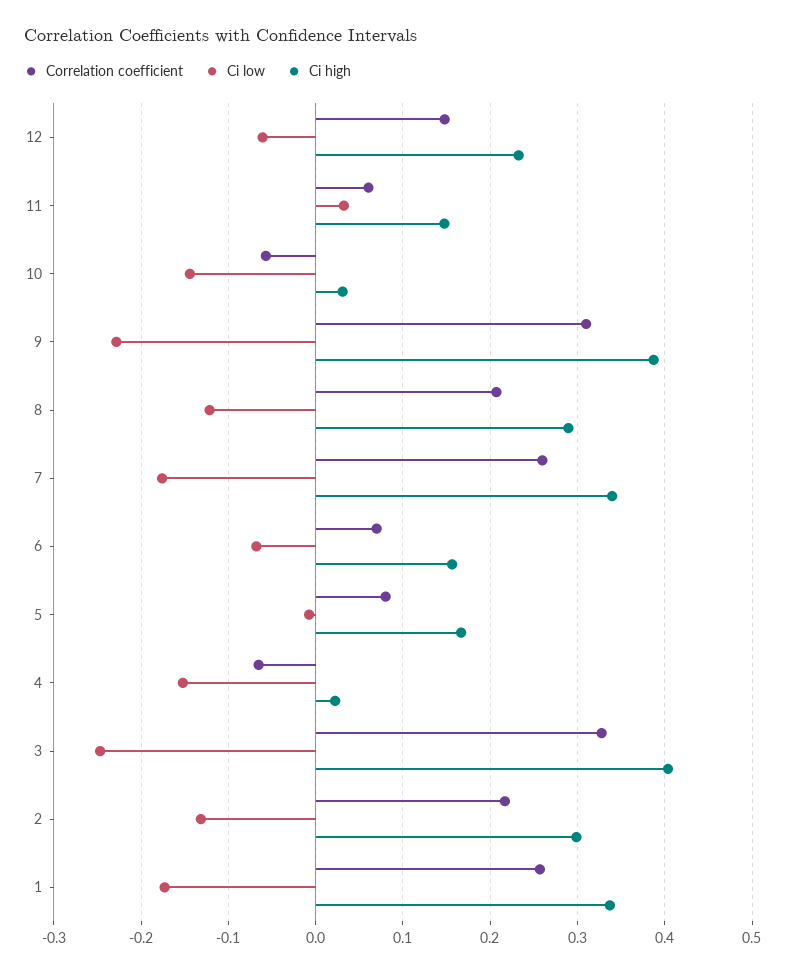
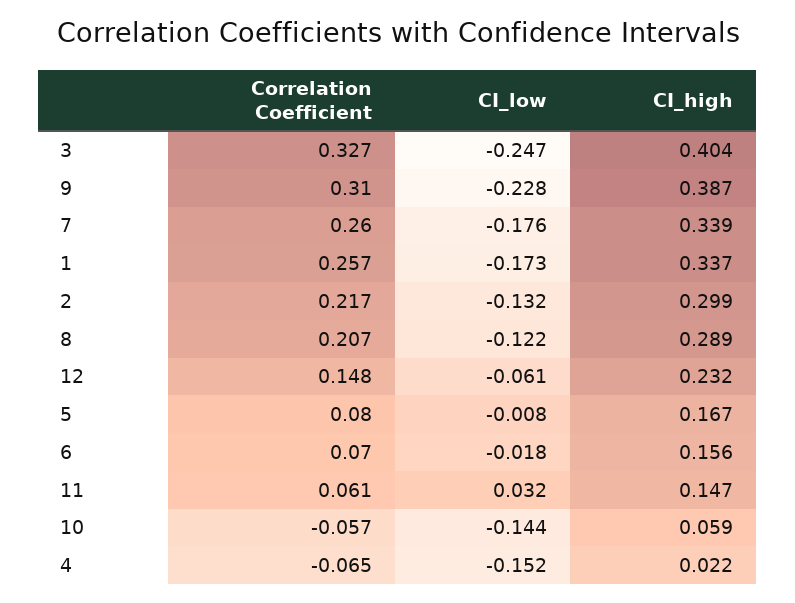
  {
    "Correlation coefficient": {
      "12": 0.148,
      "11": 0.061,
      "10": -0.057,
      "9": 0.31,
      "8": 0.207,
      "7": 0.26,
      "6": 0.07,
      "5": 0.08,
      "4": -0.065,
      "3": 0.327,
      "2": 0.217,
      "1": 0.257
    },
    "Ci low": {
      "12": -0.061,
      "11": 0.032,
      "10": -0.144,
      "9": -0.228,
      "8": -0.122,
      "7": -0.176,
-     "6": -0.07,
+     "6": -0.018,
      "5": -0.008,
      "4": -0.152,
      "3": -0.247,
      "2": -0.132,
      "1": -0.173
    },
    "Ci high": {
      "12": 0.232,
      "11": 0.147,
-     "10": 0.03,
+     "10": 0.059,
      "9": 0.387,
      "8": 0.289,
      "7": 0.339,
      "6": 0.156,
      "5": 0.167,
      "4": 0.022,
      "3": 0.404,
      "2": 0.299,
      "1": 0.337
    }
  }

